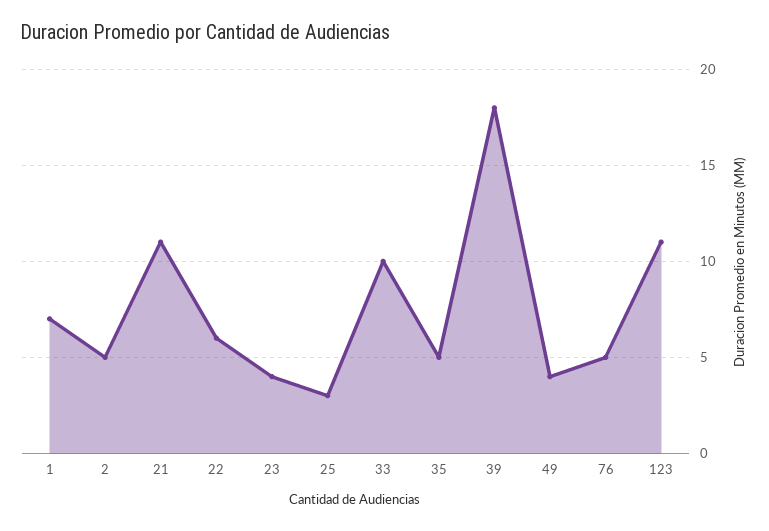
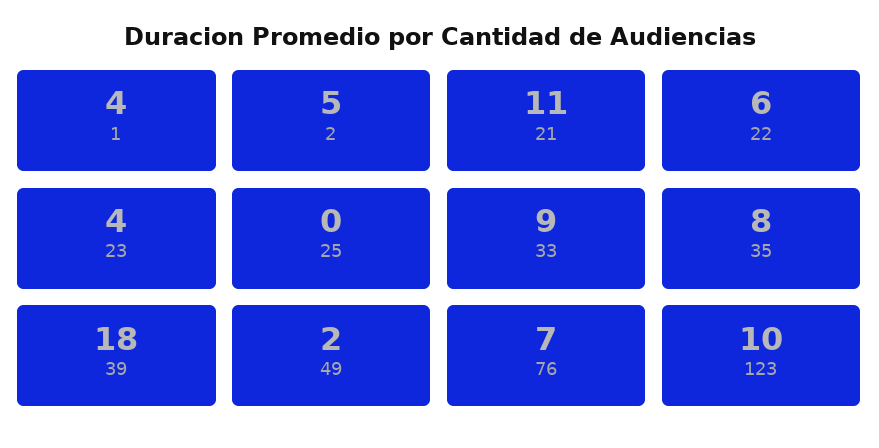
  {
-   "1": 7,
+   "1": 4,
    "2": 5,
    "21": 11,
    "22": 6,
    "23": 4,
-   "25": 3,
+   "25": 0,
-   "33": 10,
+   "33": 9,
-   "35": 5,
+   "35": 8,
    "39": 18,
-   "49": 4,
+   "49": 2,
-   "76": 5,
+   "76": 7,
-   "123": 11
+   "123": 10
  }

